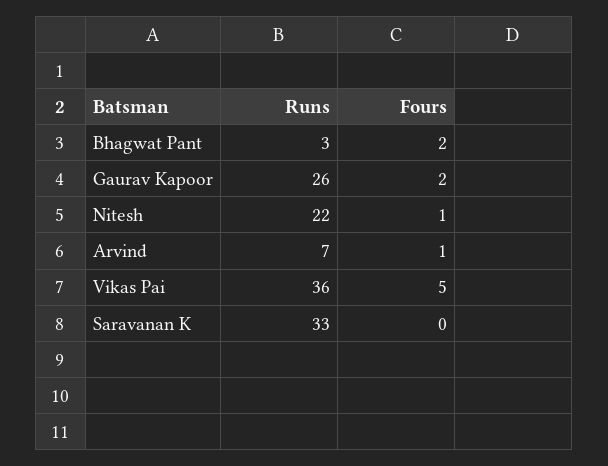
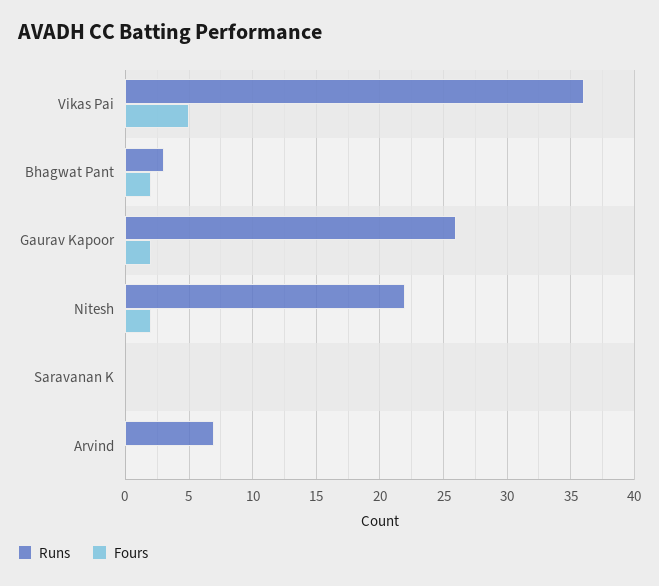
  {
    "Runs": {
      "Bhagwat Pant": 3,
      "Gaurav Kapoor": 26,
      "Nitesh": 22,
      "Arvind": 7,
      "Vikas Pai": 36,
-     "Saravanan K": 33
+     "Saravanan K": 0
    },
    "Fours": {
      "Bhagwat Pant": 2,
      "Gaurav Kapoor": 2,
-     "Nitesh": 1,
+     "Nitesh": 2,
-     "Arvind": 1,
+     "Arvind": 0,
      "Vikas Pai": 5,
      "Saravanan K": 0
    }
  }

